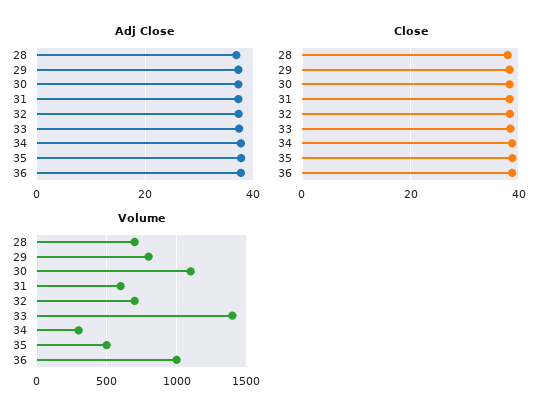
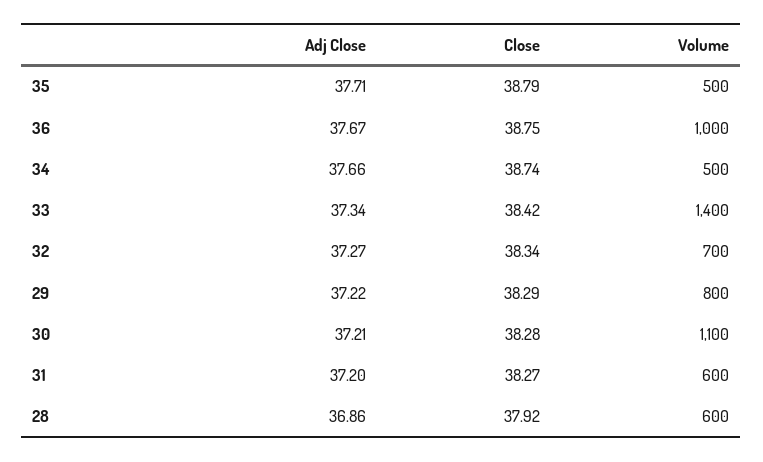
  {
    "Adj Close": {
      "28": 36.86,
      "29": 37.22,
      "30": 37.21,
      "31": 37.2,
      "32": 37.27,
      "33": 37.34,
      "34": 37.66,
      "35": 37.71,
      "36": 37.67
    },
    "Close": {
      "28": 37.92,
      "29": 38.29,
      "30": 38.28,
      "31": 38.27,
      "32": 38.34,
      "33": 38.42,
      "34": 38.74,
      "35": 38.79,
      "36": 38.75
    },
    "Volume": {
-     "28": 700,
+     "28": 600,
      "29": 800,
      "30": 1100,
      "31": 600,
      "32": 700,
      "33": 1400,
-     "34": 300,
+     "34": 500,
      "35": 500,
      "36": 1000
    }
  }

